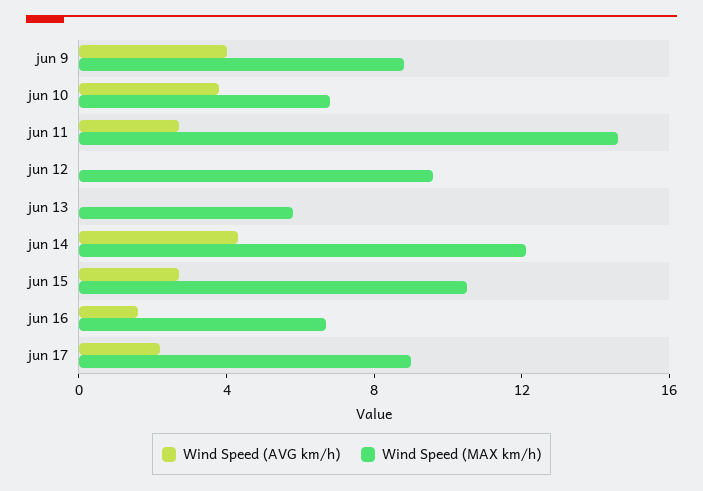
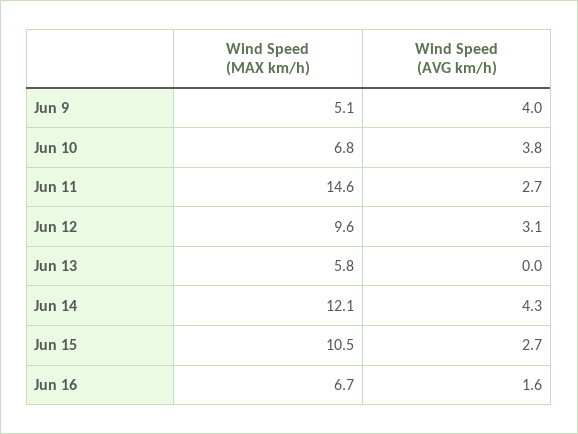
  {
    "Wind Speed (AVG km/h)": {
      "jun 9": 4,
      "jun 10": 3.8,
      "jun 11": 2.7,
-     "jun 12": 0,
+     "jun 12": 3.1,
      "jun 13": 0,
      "jun 14": 4.3,
      "jun 15": 2.7,
-     "jun 16": 1.6,
+     "jun 16": 1.6
-     "jun 17": 2
    },
    "Wind Speed (MAX km/h)": {
-     "jun 9": 9,
+     "jun 9": 5.1,
      "jun 10": 6.8,
      "jun 11": 14.6,
      "jun 12": 9.6,
      "jun 13": 5.8,
      "jun 14": 12.1,
      "jun 15": 10.5,
-     "jun 16": 6.7,
+     "jun 16": 6.7
-     "jun 17": 9
    }
  }

